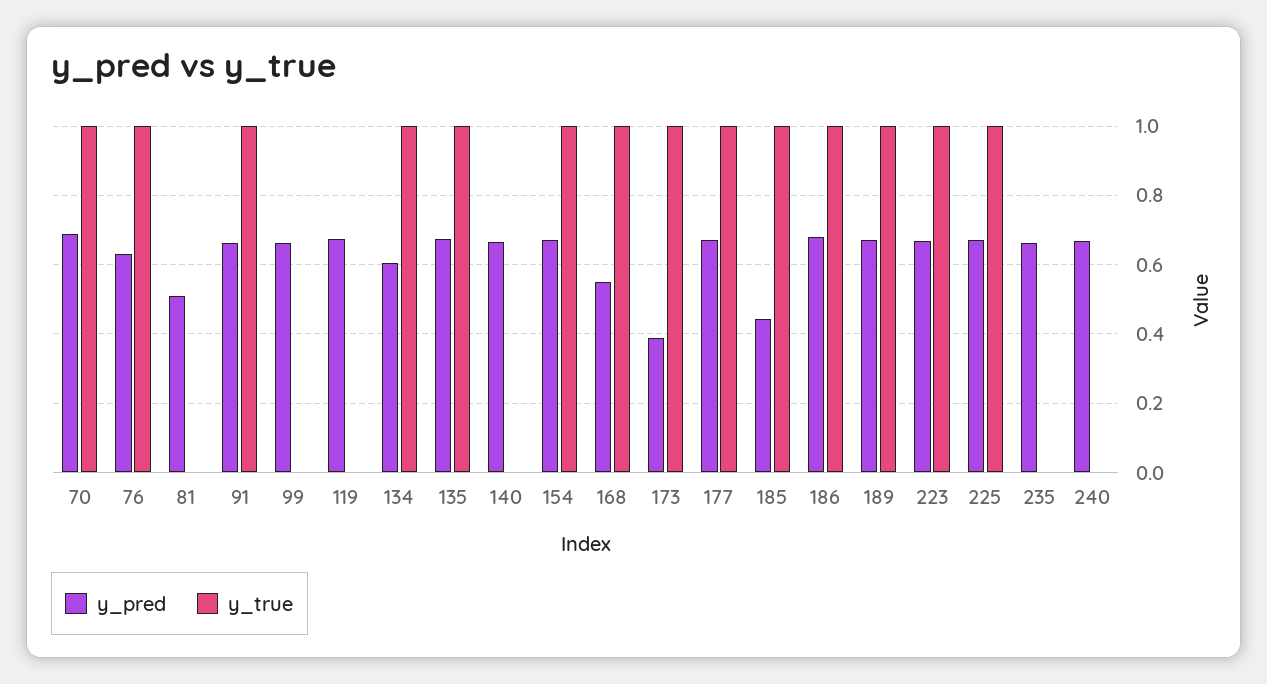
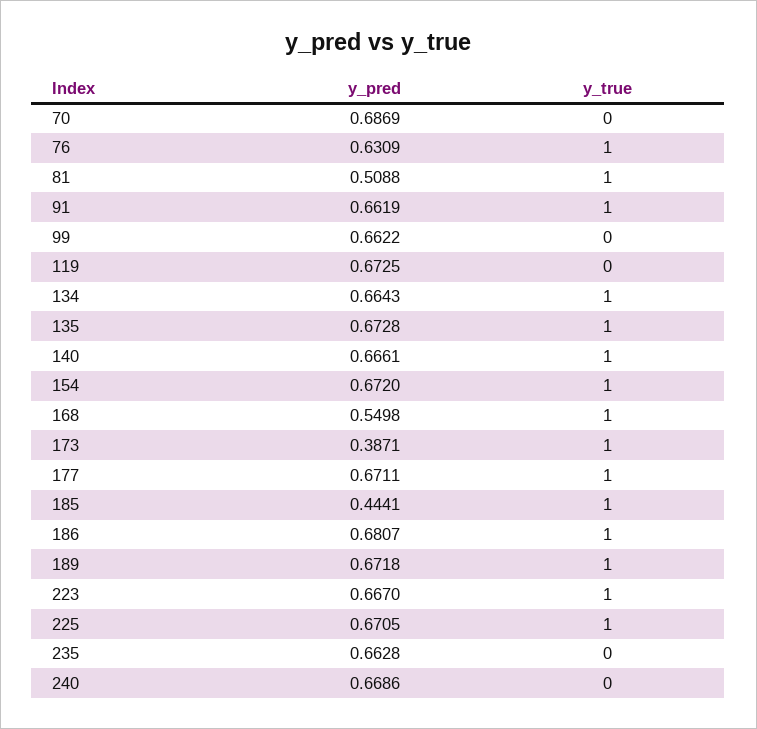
  {
    "y_pred": {
      "70": 0.6869,
      "76": 0.6309,
      "81": 0.5088,
      "91": 0.6619,
      "99": 0.6622,
      "119": 0.6725,
-     "134": 0.6,
+     "134": 0.6643,
      "135": 0.6728,
      "140": 0.6661,
      "154": 0.672,
      "168": 0.5498,
      "173": 0.3871,
      "177": 0.6711,
      "185": 0.4441,
      "186": 0.6807,
      "189": 0.6718,
      "223": 0.667,
      "225": 0.6705,
      "235": 0.6628,
      "240": 0.6686
    },
    "y_true": {
-     "70": 1,
+     "70": 0,
      "76": 1,
-     "81": 0,
+     "81": 1,
      "91": 1,
      "99": 0,
      "119": 0,
      "134": 1,
      "135": 1,
-     "140": 0,
+     "140": 1,
      "154": 1,
      "168": 1,
      "173": 1,
      "177": 1,
      "185": 1,
      "186": 1,
      "189": 1,
      "223": 1,
      "225": 1,
      "235": 0,
      "240": 0
    }
  }

